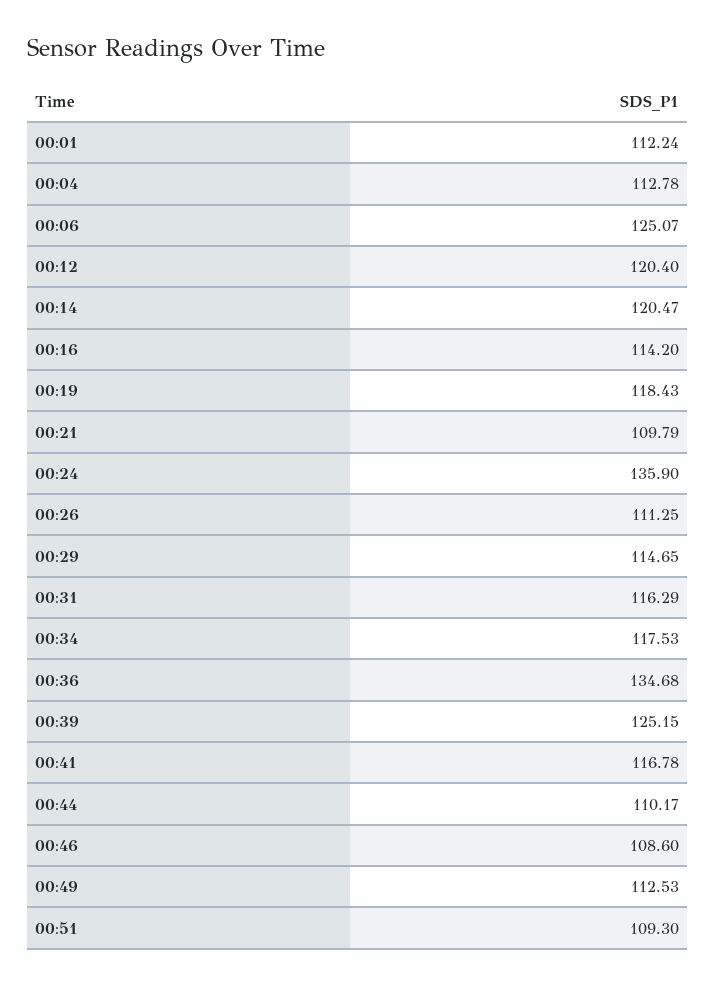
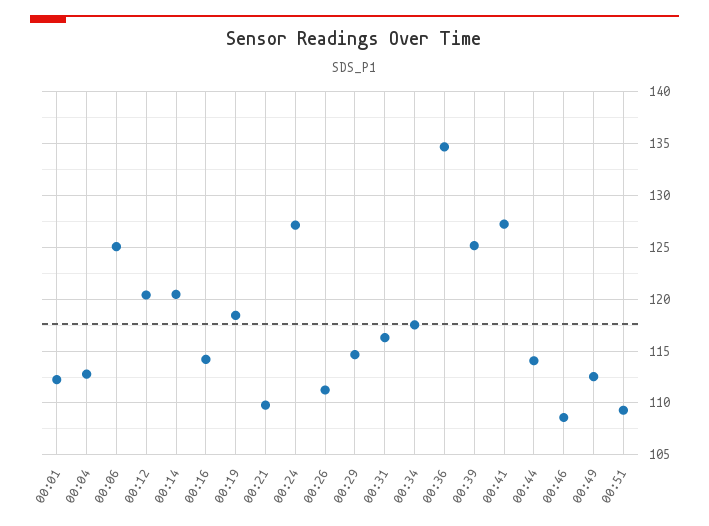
  {
    "00:01": 112.24,
    "00:04": 112.78,
    "00:06": 125.07,
    "00:12": 120.4,
    "00:14": 120.47,
    "00:16": 114.2,
    "00:19": 118.43,
    "00:21": 109.79,
-   "00:24": 135.9,
+   "00:24": 127,
    "00:26": 111.25,
    "00:29": 114.65,
    "00:31": 116.29,
    "00:34": 117.53,
    "00:36": 134.68,
    "00:39": 125.15,
-   "00:41": 116.78,
+   "00:41": 127,
-   "00:44": 110.17,
+   "00:44": 114,
    "00:46": 108.6,
    "00:49": 112.53,
    "00:51": 109.3
  }

